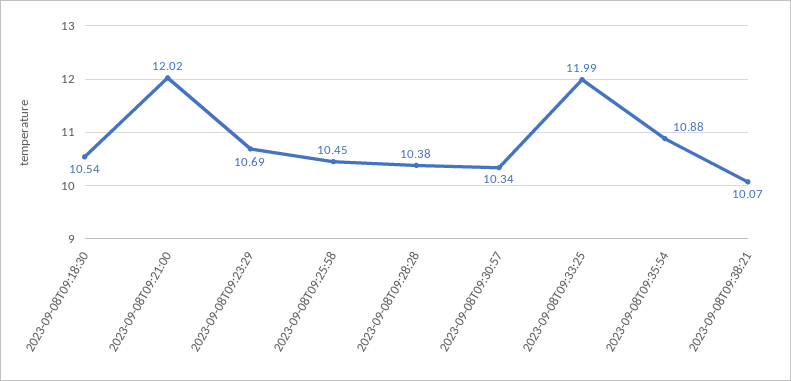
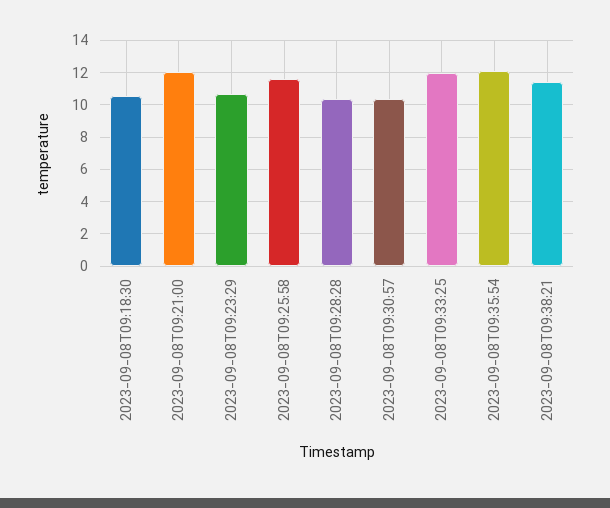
  {
    "2023-09-08T09:18:30": 10.54,
    "2023-09-08T09:21:00": 12.02,
    "2023-09-08T09:23:29": 10.69,
-   "2023-09-08T09:25:58": 10.45,
+   "2023-09-08T09:25:58": 11.5,
    "2023-09-08T09:28:28": 10.38,
    "2023-09-08T09:30:57": 10.34,
    "2023-09-08T09:33:25": 11.99,
-   "2023-09-08T09:35:54": 10.88,
+   "2023-09-08T09:35:54": 12,
-   "2023-09-08T09:38:21": 10.07
+   "2023-09-08T09:38:21": 11.5
  }

